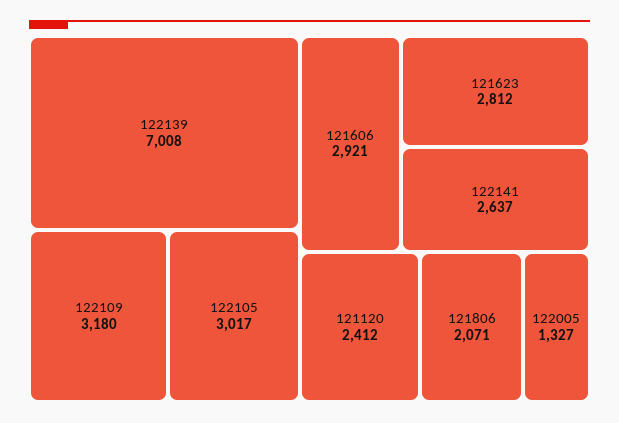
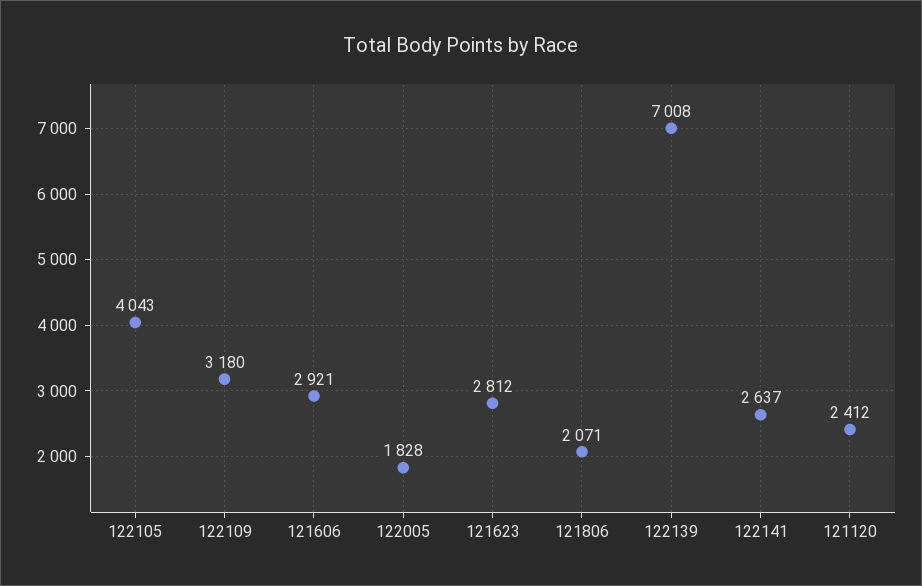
  {
    "122139": 7008,
    "122109": 3180,
-   "122105": 3017,
+   "122105": 4043,
    "121606": 2921,
    "121623": 2812,
    "122141": 2637,
    "121120": 2412,
    "121806": 2071,
-   "122005": 1327
+   "122005": 1828
  }

